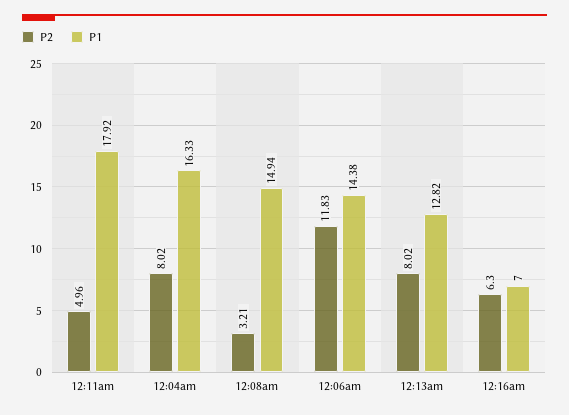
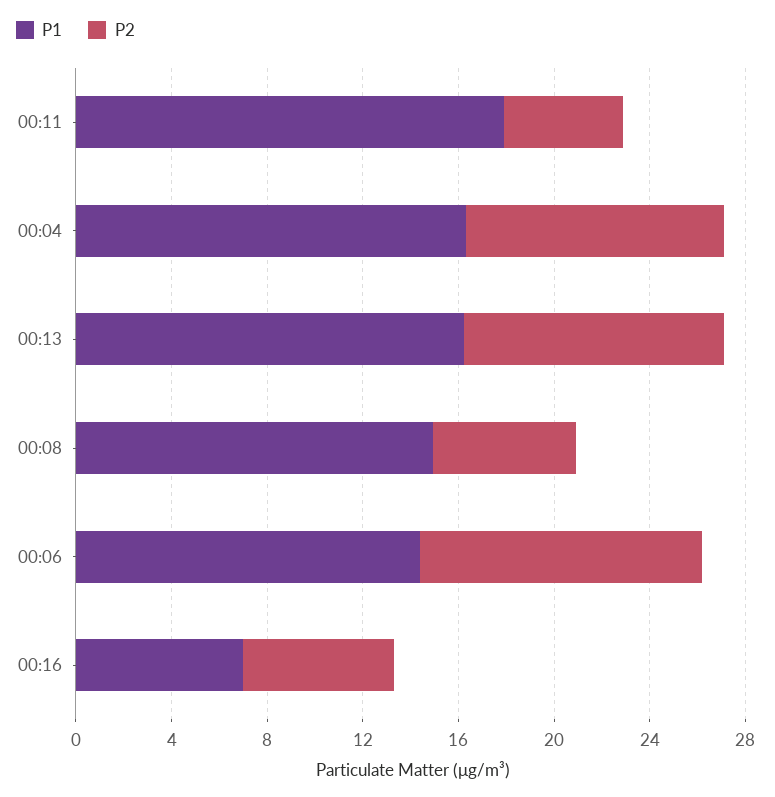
  {
    "P2": {
      "12:11am": 4.96,
-     "12:04am": 8.02,
+     "12:04am": 11,
-     "12:08am": 3.21,
+     "12:08am": 6,
      "12:06am": 11.83,
-     "12:13am": 8.02,
+     "12:13am": 11,
      "12:16am": 6.3
    },
    "P1": {
      "12:11am": 17.92,
      "12:04am": 16.33,
      "12:08am": 14.94,
      "12:06am": 14.38,
-     "12:13am": 12.82,
+     "12:13am": 16,
      "12:16am": 7
    }
  }

